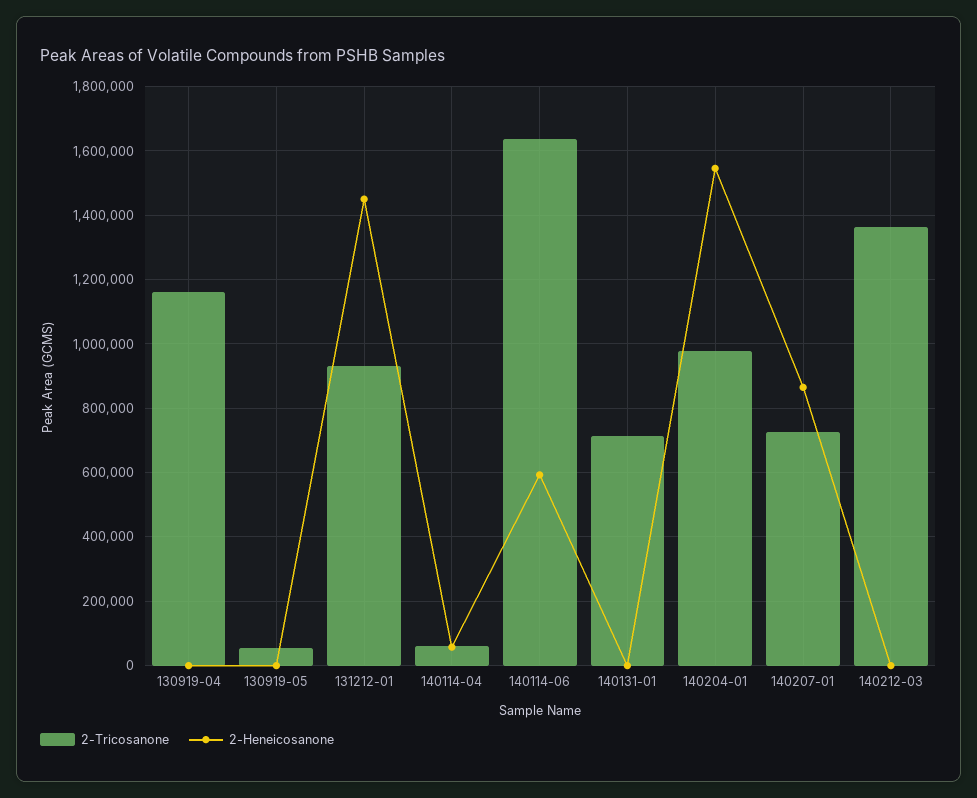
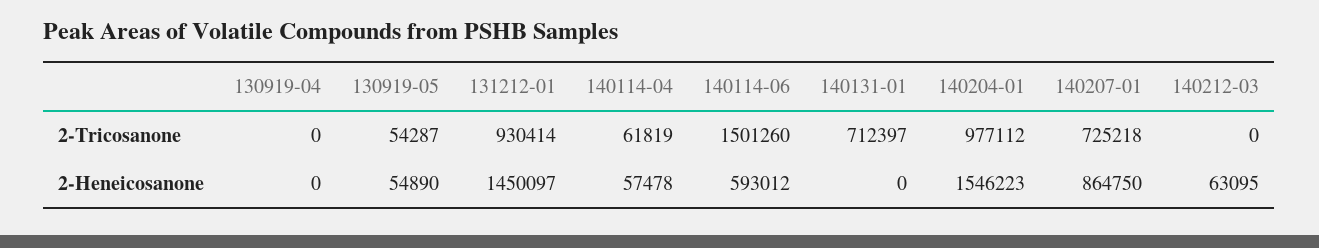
  {
    "2-Tricosanone": {
-     "130919-04": 1160000,
+     "130919-04": 0,
      "130919-05": 54287,
      "131212-01": 930414,
      "140114-04": 61819,
-     "140114-06": 1640000,
+     "140114-06": 1501260,
      "140131-01": 712397,
      "140204-01": 977112,
      "140207-01": 725218,
-     "140212-03": 1360000
+     "140212-03": 0
    },
    "2-Heneicosanone": {
      "130919-04": 0,
-     "130919-05": 0,
+     "130919-05": 54890,
      "131212-01": 1450097,
      "140114-04": 57478,
      "140114-06": 593012,
      "140131-01": 0,
      "140204-01": 1546223,
      "140207-01": 864750,
-     "140212-03": 0
+     "140212-03": 63095
    }
  }

